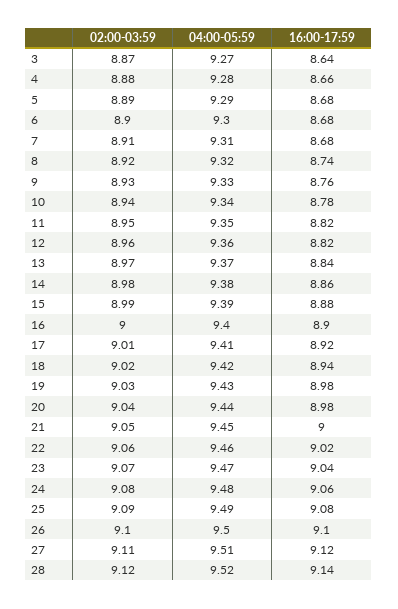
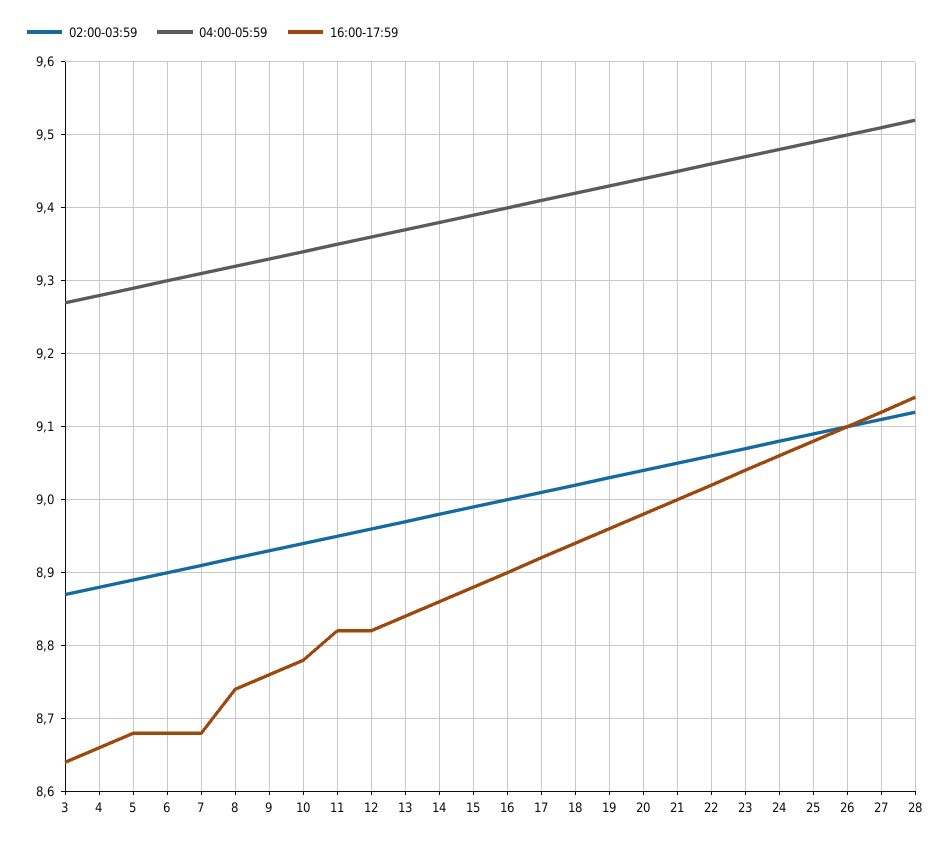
  {
    "02:00-03:59": {
      "3": 8.87,
      "4": 8.88,
      "5": 8.89,
      "6": 8.9,
      "7": 8.91,
      "8": 8.92,
      "9": 8.93,
      "10": 8.94,
      "11": 8.95,
      "12": 8.96,
      "13": 8.97,
      "14": 8.98,
      "15": 8.99,
      "16": 9,
      "17": 9.01,
      "18": 9.02,
      "19": 9.03,
      "20": 9.04,
      "21": 9.05,
      "22": 9.06,
      "23": 9.07,
      "24": 9.08,
      "25": 9.09,
      "26": 9.1,
      "27": 9.11,
      "28": 9.12
    },
    "04:00-05:59": {
      "3": 9.27,
      "4": 9.28,
      "5": 9.29,
      "6": 9.3,
      "7": 9.31,
      "8": 9.32,
      "9": 9.33,
      "10": 9.34,
      "11": 9.35,
      "12": 9.36,
      "13": 9.37,
      "14": 9.38,
      "15": 9.39,
      "16": 9.4,
      "17": 9.41,
      "18": 9.42,
      "19": 9.43,
      "20": 9.44,
      "21": 9.45,
      "22": 9.46,
      "23": 9.47,
      "24": 9.48,
      "25": 9.49,
      "26": 9.5,
      "27": 9.51,
      "28": 9.52
    },
    "16:00-17:59": {
      "3": 8.64,
      "4": 8.66,
      "5": 8.68,
      "6": 8.68,
      "7": 8.68,
      "8": 8.74,
      "9": 8.76,
      "10": 8.78,
      "11": 8.82,
      "12": 8.82,
      "13": 8.84,
      "14": 8.86,
      "15": 8.88,
      "16": 8.9,
      "17": 8.92,
      "18": 8.94,
-     "19": 8.98,
+     "19": 8.96,
      "20": 8.98,
      "21": 9,
      "22": 9.02,
      "23": 9.04,
      "24": 9.06,
      "25": 9.08,
      "26": 9.1,
      "27": 9.12,
      "28": 9.14
    }
  }

